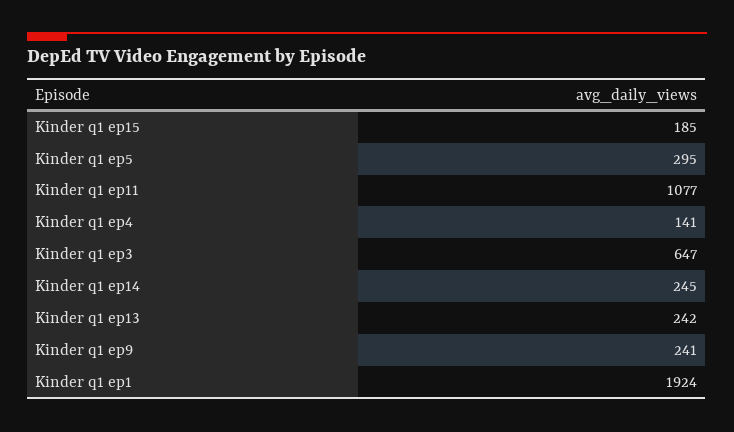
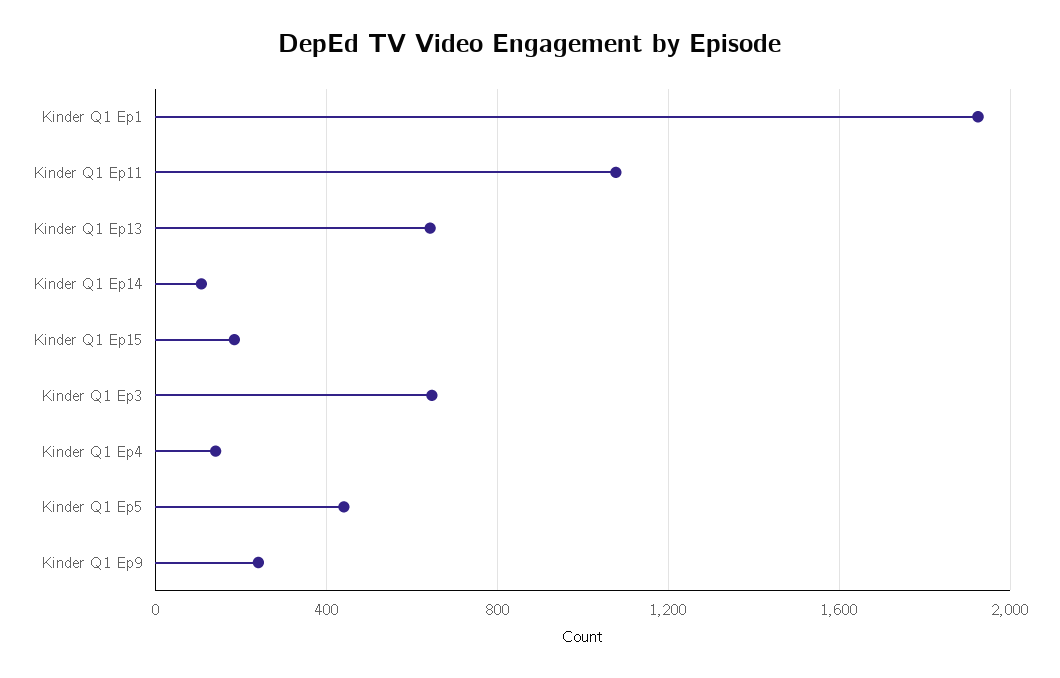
  {
    "Kinder q1 ep15": 185,
-   "Kinder q1 ep5": 295,
+   "Kinder q1 ep5": 450,
    "Kinder q1 ep11": 1077,
    "Kinder q1 ep4": 141,
    "Kinder q1 ep3": 647,
-   "Kinder q1 ep14": 245,
+   "Kinder q1 ep14": 100,
-   "Kinder q1 ep13": 242,
+   "Kinder q1 ep13": 650,
    "Kinder q1 ep9": 241,
    "Kinder q1 ep1": 1924
  }

